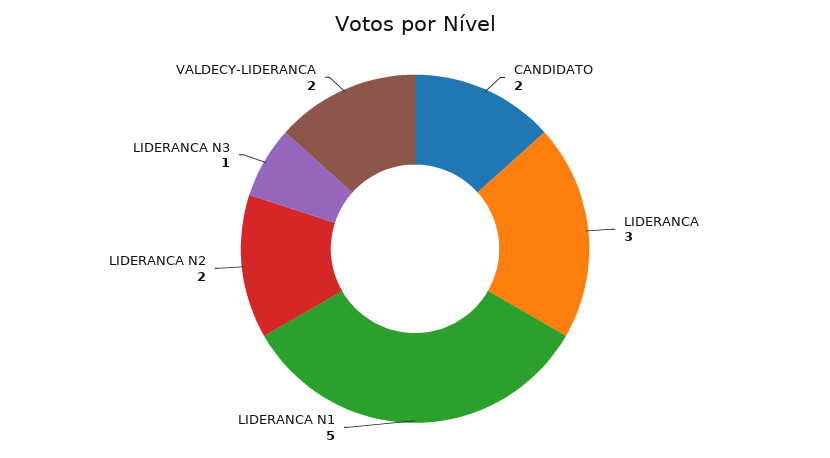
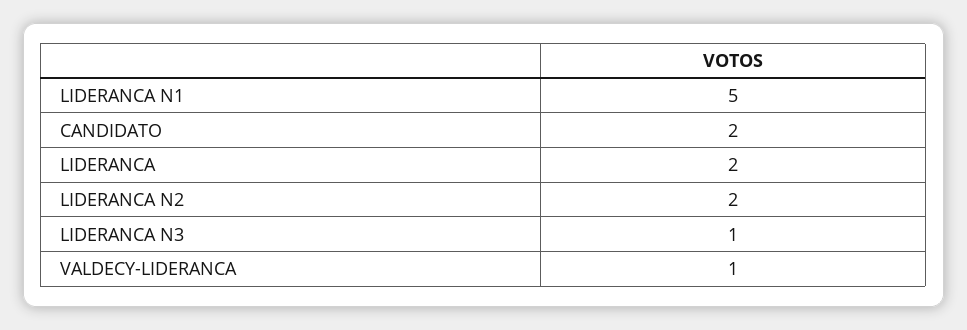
  {
    "CANDIDATO": 2,
-   "LIDERANCA": 3,
+   "LIDERANCA": 2,
    "LIDERANCA N1": 5,
    "LIDERANCA N2": 2,
    "LIDERANCA N3": 1,
-   "VALDECY-LIDERANCA": 2
+   "VALDECY-LIDERANCA": 1
  }

